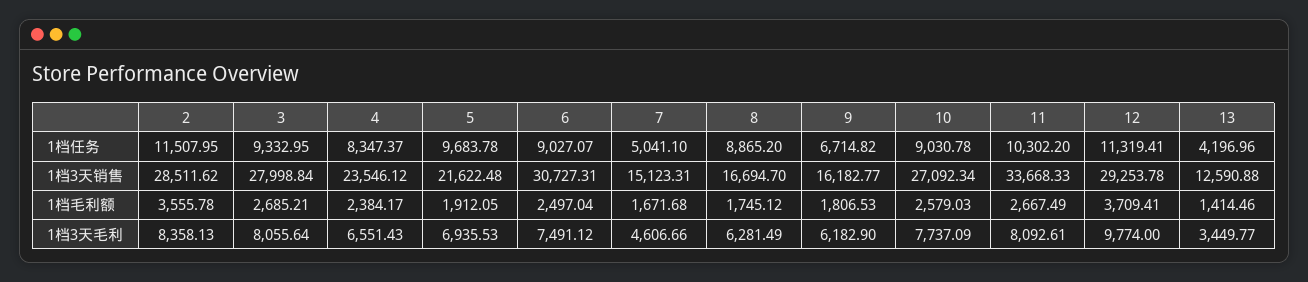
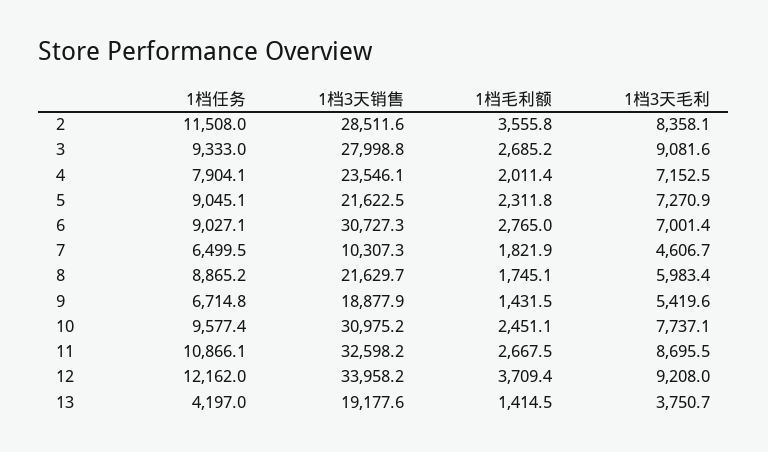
  {
    "2": {
      "1档任务": 11507.95,
      "1档3天销售": 28511.62,
      "1档毛利额": 3555.78,
      "1档3天毛利": 8358.13
    },
    "3": {
      "1档任务": 9332.95,
      "1档3天销售": 27998.84,
      "1档毛利额": 2685.21,
-     "1档3天毛利": 8055.64
+     "1档3天毛利": 9081.6
    },
    "4": {
-     "1档任务": 8347.37,
+     "1档任务": 7904.1,
      "1档3天销售": 23546.12,
-     "1档毛利额": 2384.17,
+     "1档毛利额": 2011.4,
-     "1档3天毛利": 6551.43
+     "1档3天毛利": 7152.5
    },
    "5": {
-     "1档任务": 9683.78,
+     "1档任务": 9045.1,
      "1档3天销售": 21622.48,
-     "1档毛利额": 1912.05,
+     "1档毛利额": 2311.8,
-     "1档3天毛利": 6935.53
+     "1档3天毛利": 7270.9
    },
    "6": {
      "1档任务": 9027.07,
      "1档3天销售": 30727.31,
-     "1档毛利额": 2497.04,
+     "1档毛利额": 2765,
-     "1档3天毛利": 7491.12
+     "1档3天毛利": 7001.4
    },
    "7": {
-     "1档任务": 5041.1,
+     "1档任务": 6499.5,
-     "1档3天销售": 15123.31,
+     "1档3天销售": 10307.3,
-     "1档毛利额": 1671.68,
+     "1档毛利额": 1821.9,
      "1档3天毛利": 4606.66
    },
    "8": {
      "1档任务": 8865.2,
-     "1档3天销售": 16694.7,
+     "1档3天销售": 21629.7,
      "1档毛利额": 1745.12,
-     "1档3天毛利": 6281.49
+     "1档3天毛利": 5983.4
    },
    "9": {
      "1档任务": 6714.82,
-     "1档3天销售": 16182.77,
+     "1档3天销售": 18877.9,
-     "1档毛利额": 1806.53,
+     "1档毛利额": 1431.5,
-     "1档3天毛利": 6182.9
+     "1档3天毛利": 5419.6
    },
    "10": {
-     "1档任务": 9030.78,
+     "1档任务": 9577.4,
-     "1档3天销售": 27092.34,
+     "1档3天销售": 30975.2,
-     "1档毛利额": 2579.03,
+     "1档毛利额": 2451.1,
      "1档3天毛利": 7737.09
    },
    "11": {
-     "1档任务": 10302.2,
+     "1档任务": 10866.1,
-     "1档3天销售": 33668.33,
+     "1档3天销售": 32598.2,
      "1档毛利额": 2667.49,
-     "1档3天毛利": 8092.61
+     "1档3天毛利": 8695.5
    },
    "12": {
-     "1档任务": 11319.41,
+     "1档任务": 12162,
-     "1档3天销售": 29253.78,
+     "1档3天销售": 33958.2,
      "1档毛利额": 3709.41,
-     "1档3天毛利": 9774
+     "1档3天毛利": 9208
    },
    "13": {
      "1档任务": 4196.96,
-     "1档3天销售": 12590.88,
+     "1档3天销售": 19177.6,
      "1档毛利额": 1414.46,
-     "1档3天毛利": 3449.77
+     "1档3天毛利": 3750.7
    }
  }

